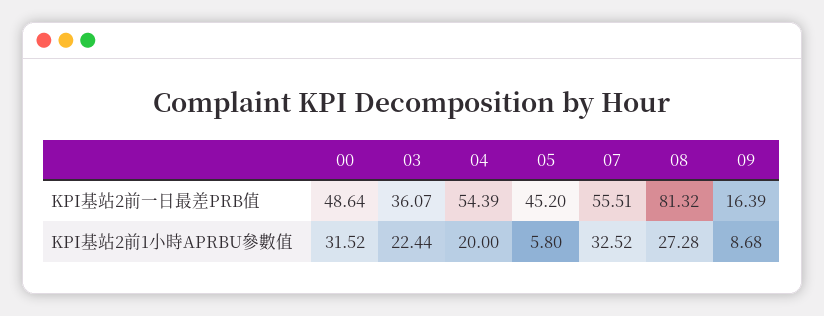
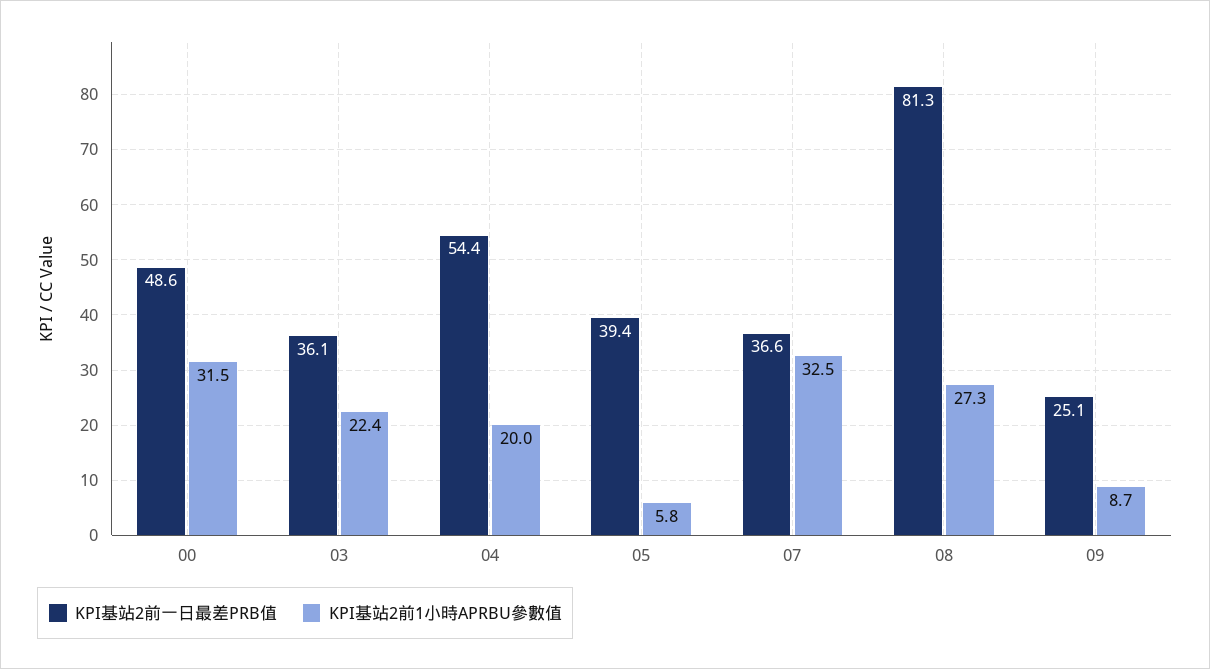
  {
    "KPI基站2前一日最差PRB值": {
      "00": 48.64,
      "03": 36.07,
      "04": 54.39,
-     "05": 45.2,
+     "05": 39.4,
-     "07": 55.51,
+     "07": 36.6,
      "08": 81.32,
-     "09": 16.39
+     "09": 25.1
    },
    "KPI基站2前1小時APRBU參數值": {
      "00": 31.52,
      "03": 22.44,
      "04": 20,
      "05": 5.8,
      "07": 32.52,
      "08": 27.28,
      "09": 8.68
    }
  }

